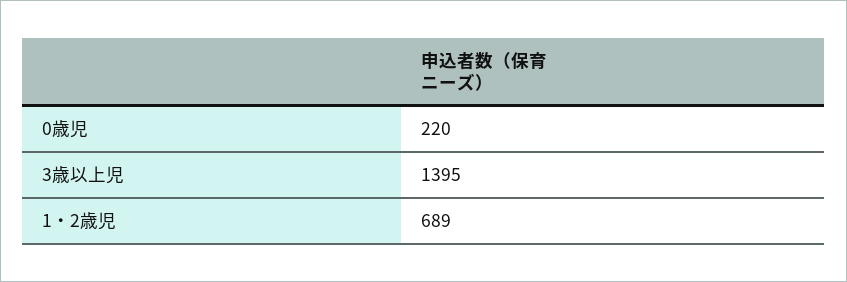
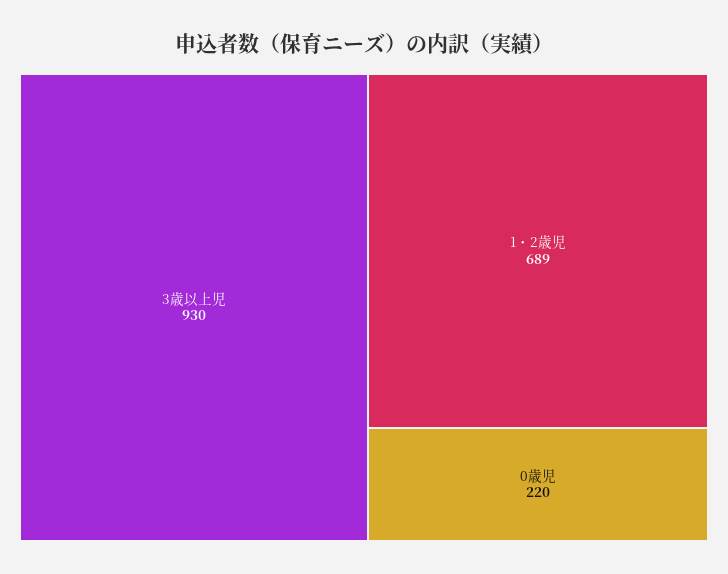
  {
    "0歳児": 220,
-   "3歳以上児": 1395,
+   "3歳以上児": 930,
    "1・2歳児": 689
  }

